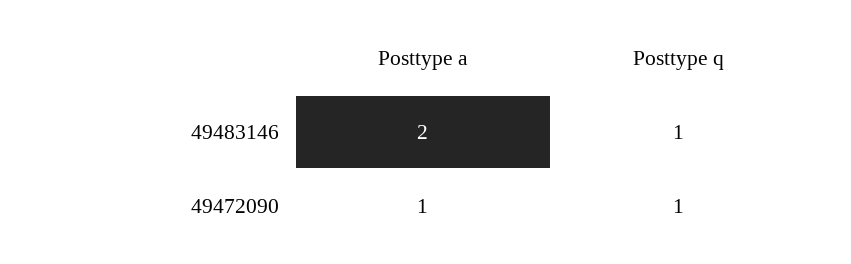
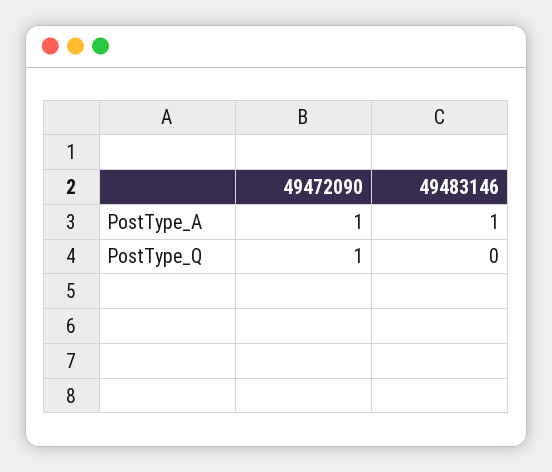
  {
    "Posttype a": {
-     "49483146": 2,
+     "49483146": 1,
      "49472090": 1
    },
    "Posttype q": {
-     "49483146": 1,
+     "49483146": 0,
      "49472090": 1
    }
  }

